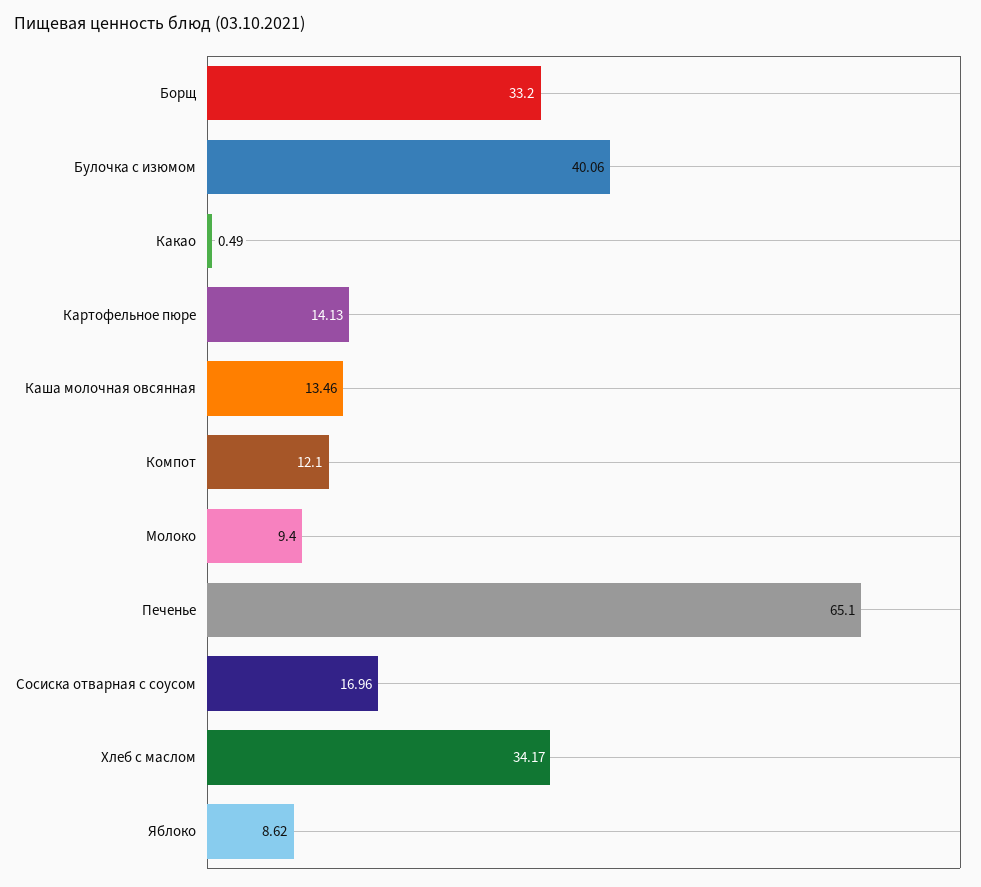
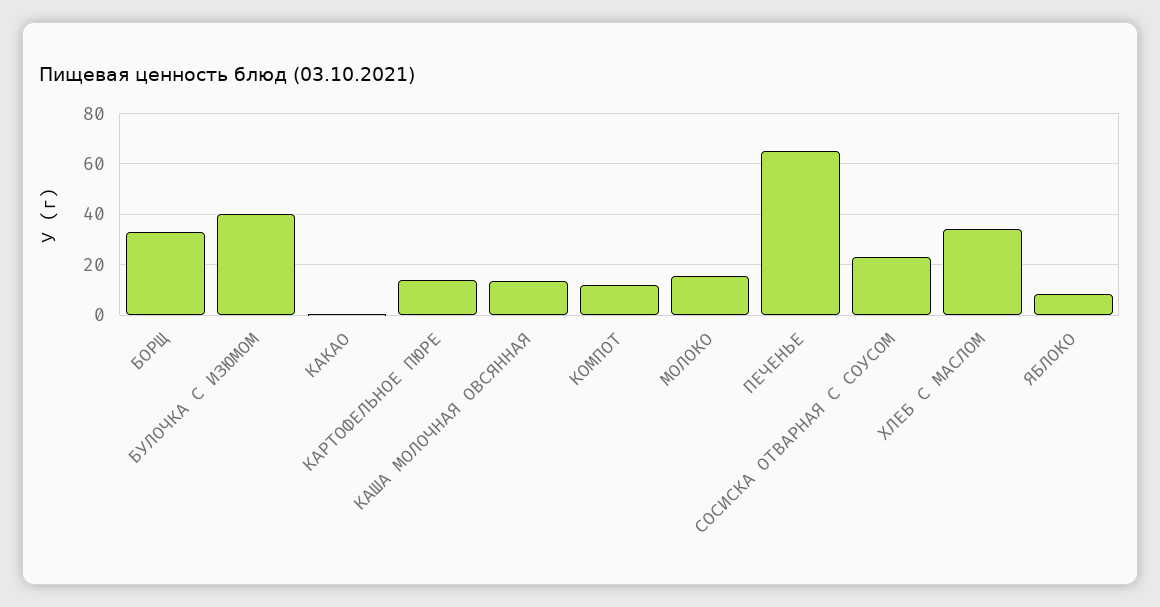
  {
    "Борщ": 33.2,
    "Булочка с изюмом": 40.06,
    "Какао": 0.49,
    "Картофельное пюре": 14.13,
    "Каша молочная овсянная": 13.46,
    "Компот": 12.1,
-   "Молоко": 9.4,
+   "Молоко": 15,
    "Печенье": 65.1,
-   "Сосиска отварная с соусом": 16.96,
+   "Сосиска отварная с соусом": 22.5,
    "Хлеб с маслом": 34.17,
    "Яблоко": 8.62
  }

